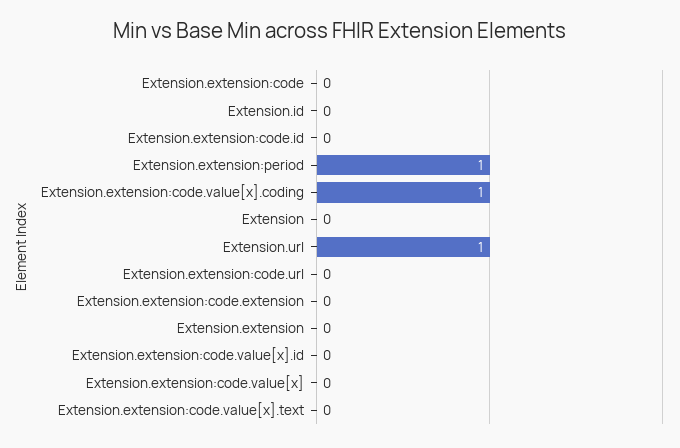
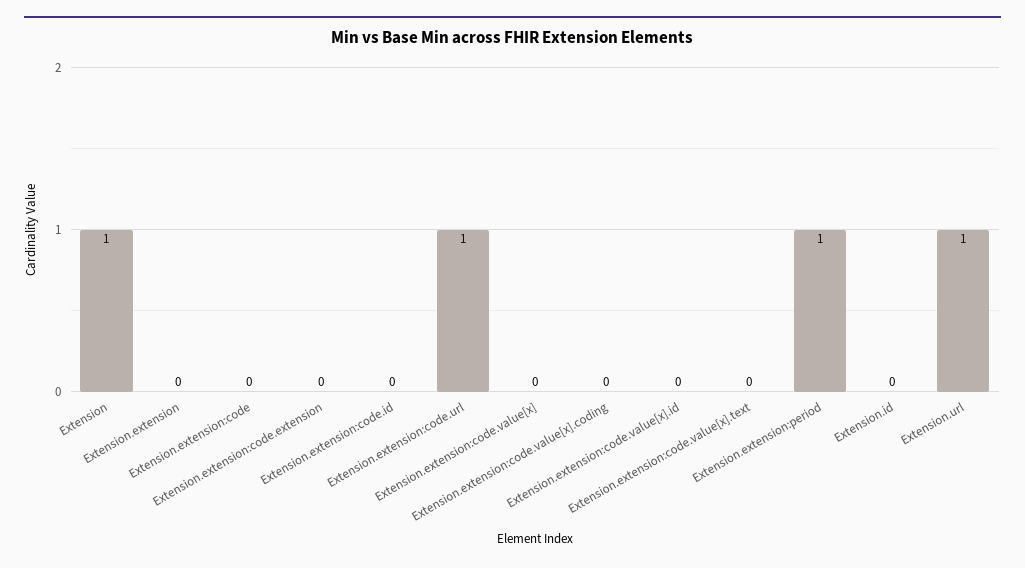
  {
    "Extension.extension:code": 0,
    "Extension.id": 0,
    "Extension.extension:code.id": 0,
    "Extension.extension:period": 1,
-   "Extension.extension:code.value[x].coding": 1,
+   "Extension.extension:code.value[x].coding": 0,
-   "Extension": 0,
+   "Extension": 1,
    "Extension.url": 1,
-   "Extension.extension:code.url": 0,
+   "Extension.extension:code.url": 1,
    "Extension.extension:code.extension": 0,
    "Extension.extension": 0,
    "Extension.extension:code.value[x].id": 0,
    "Extension.extension:code.value[x]": 0,
    "Extension.extension:code.value[x].text": 0
  }

